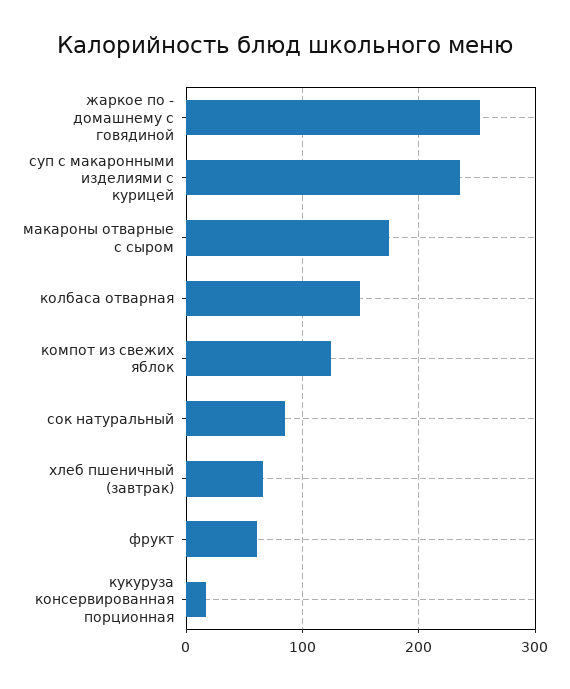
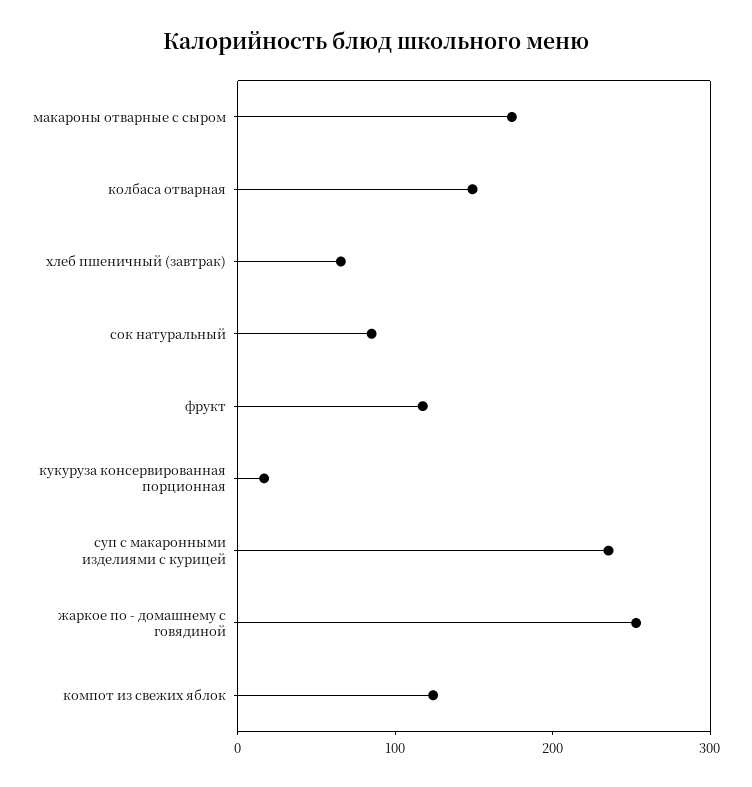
  {
    "жаркое по - домашнему с говядиной": 250,
    "суп с макаронными изделиями с курицей": 240,
    "макароны отварные с сыром": 170,
    "колбаса отварная": 150,
    "компот из свежих яблок": 120,
    "сок натуральный": 90,
    "хлеб пшеничный (завтрак)": 70,
-   "фрукт": 60,
+   "фрукт": 120,
    "кукуруза консервированная порционная": 20
  }

